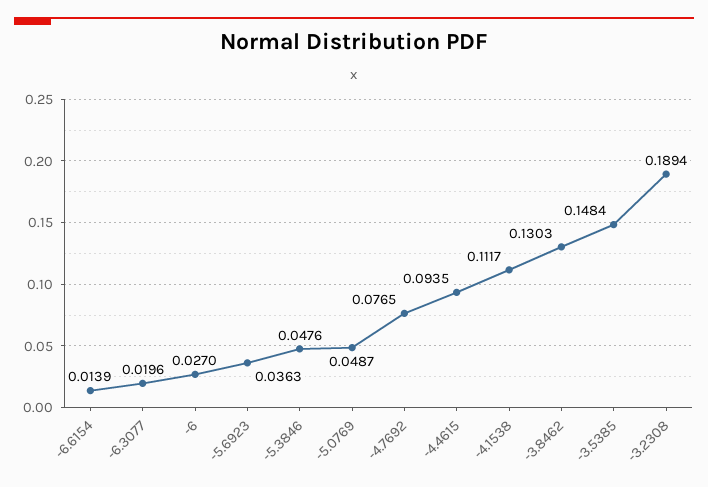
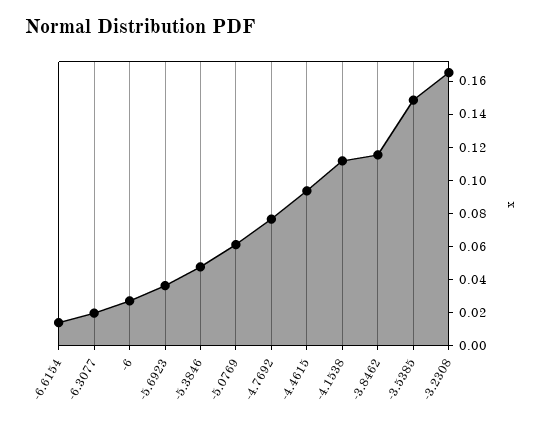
  {
    "-6.6154": 0.0139,
    "-6.3077": 0.0196,
    "-6": 0.027,
    "-5.6923": 0.0363,
    "-5.3846": 0.0476,
-   "-5.0769": 0.0487,
+   "-5.0769": 0.06,
    "-4.7692": 0.0765,
    "-4.4615": 0.0935,
    "-4.1538": 0.1117,
-   "-3.8462": 0.1303,
+   "-3.8462": 0.115,
    "-3.5385": 0.1484,
-   "-3.2308": 0.1894
+   "-3.2308": 0.165
  }

